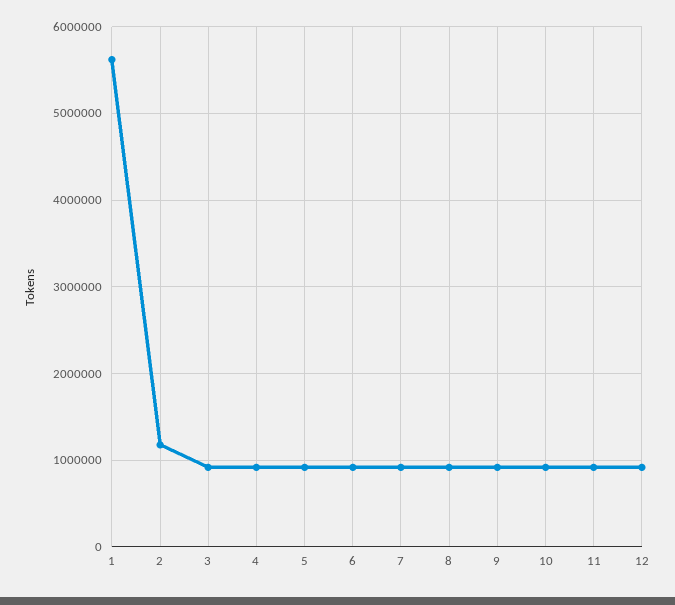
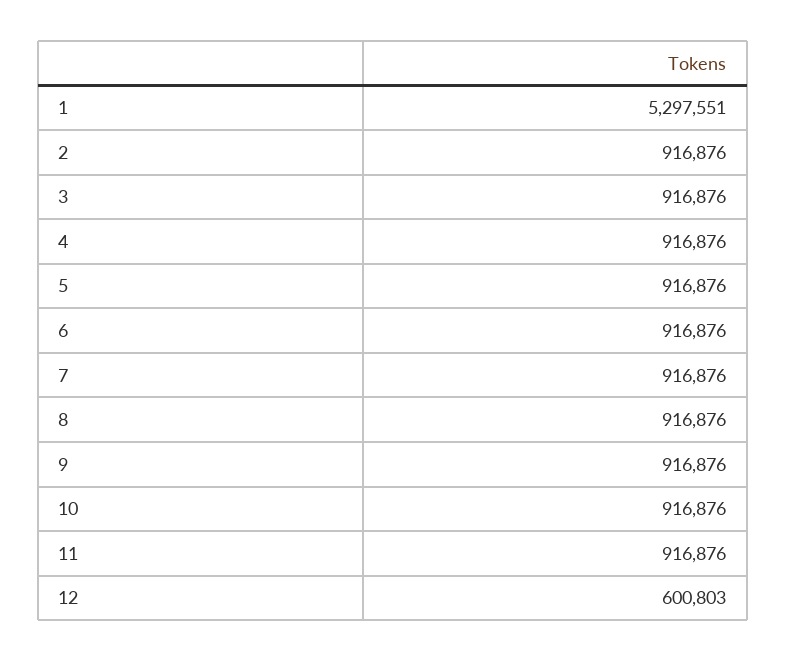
  {
-   "1": 5600000,
+   "1": 5297551,
-   "2": 1200000,
+   "2": 916876,
    "3": 916876,
    "4": 916876,
    "5": 916876,
    "6": 916876,
    "7": 916876,
    "8": 916876,
    "9": 916876,
    "10": 916876,
    "11": 916876,
-   "12": 900000
+   "12": 600803
  }

